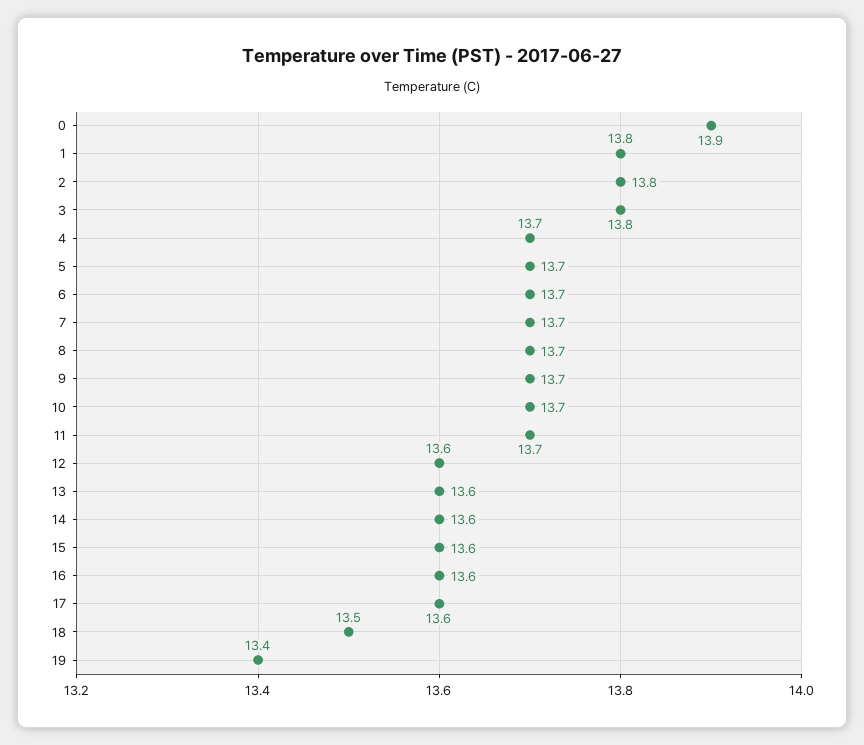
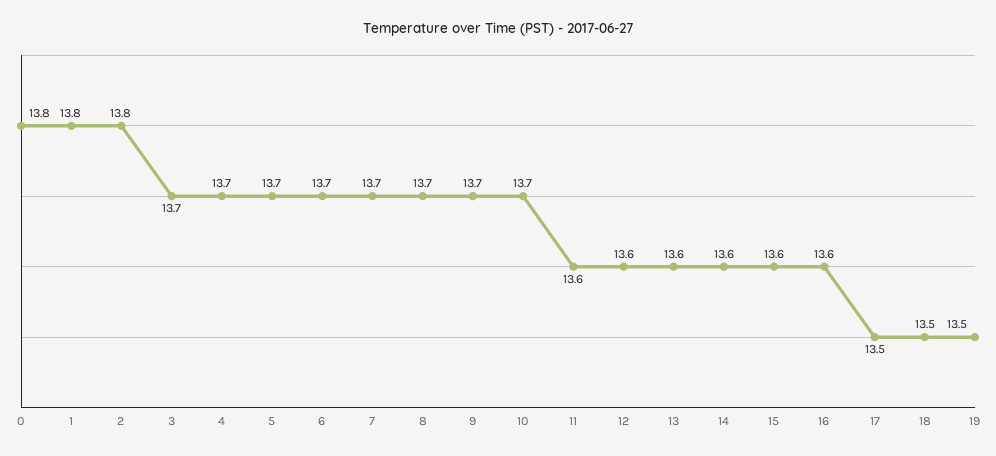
  {
-   "0": 13.9,
+   "0": 13.8,
    "1": 13.8,
    "2": 13.8,
-   "3": 13.8,
+   "3": 13.7,
    "4": 13.7,
    "5": 13.7,
    "6": 13.7,
    "7": 13.7,
    "8": 13.7,
    "9": 13.7,
    "10": 13.7,
-   "11": 13.7,
+   "11": 13.6,
    "12": 13.6,
    "13": 13.6,
    "14": 13.6,
    "15": 13.6,
    "16": 13.6,
-   "17": 13.6,
+   "17": 13.5,
    "18": 13.5,
-   "19": 13.4
+   "19": 13.5
  }

